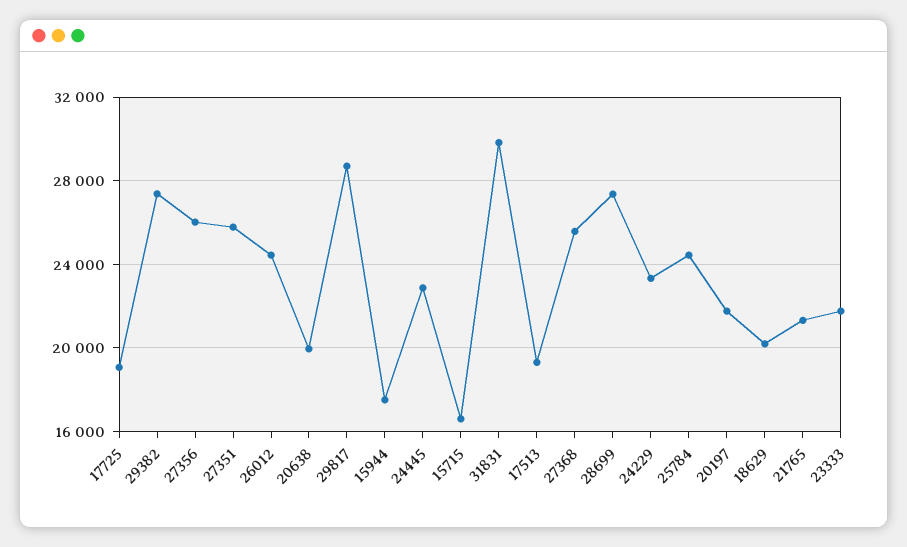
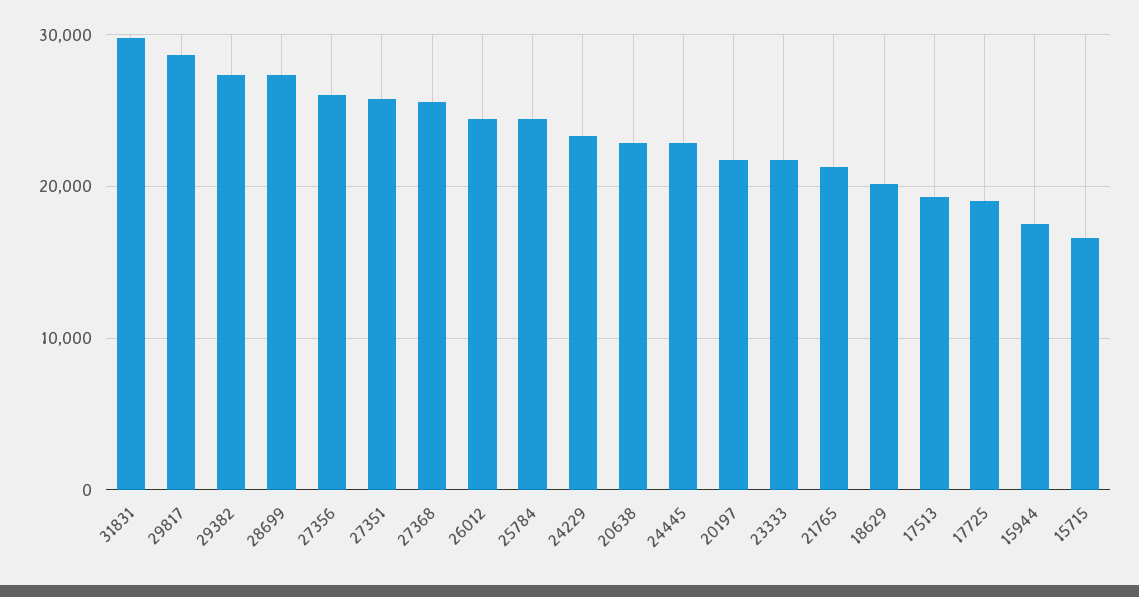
  {
    "17725": 19000,
    "29382": 27500,
    "27356": 26000,
    "27351": 26000,
    "26012": 24500,
-   "20638": 20000,
+   "20638": 23000,
    "29817": 28500,
    "15944": 17500,
    "24445": 23000,
    "15715": 16500,
    "31831": 30000,
    "17513": 19500,
    "27368": 25500,
    "28699": 27500,
    "24229": 23500,
    "25784": 24500,
    "20197": 22000,
    "18629": 20000,
    "21765": 21500,
    "23333": 22000
  }

